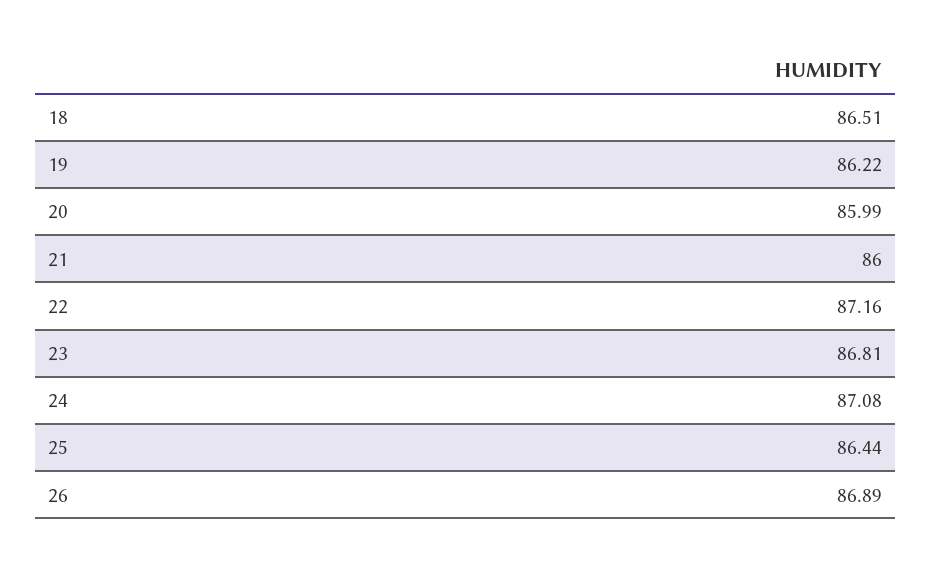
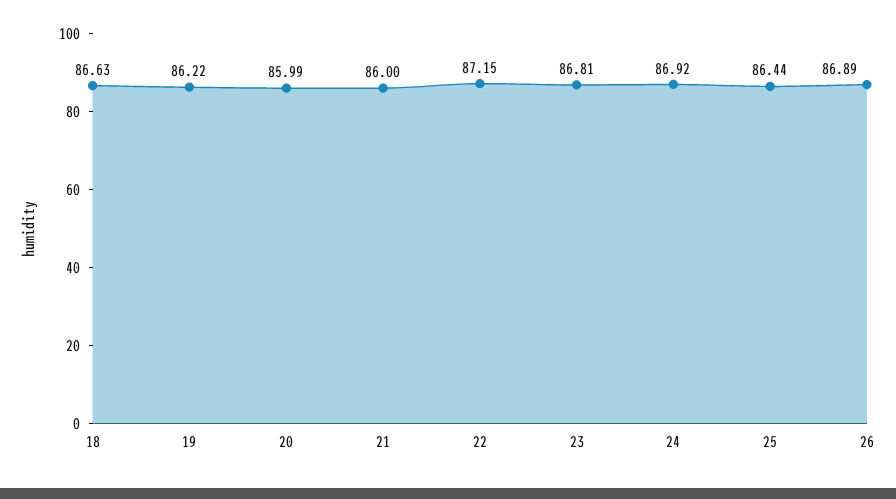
  {
-   "18": 86.51,
+   "18": 86.63,
    "19": 86.22,
    "20": 85.99,
    "21": 86,
-   "22": 87.16,
+   "22": 87.15,
    "23": 86.81,
-   "24": 87.08,
+   "24": 86.92,
    "25": 86.44,
    "26": 86.89
  }

